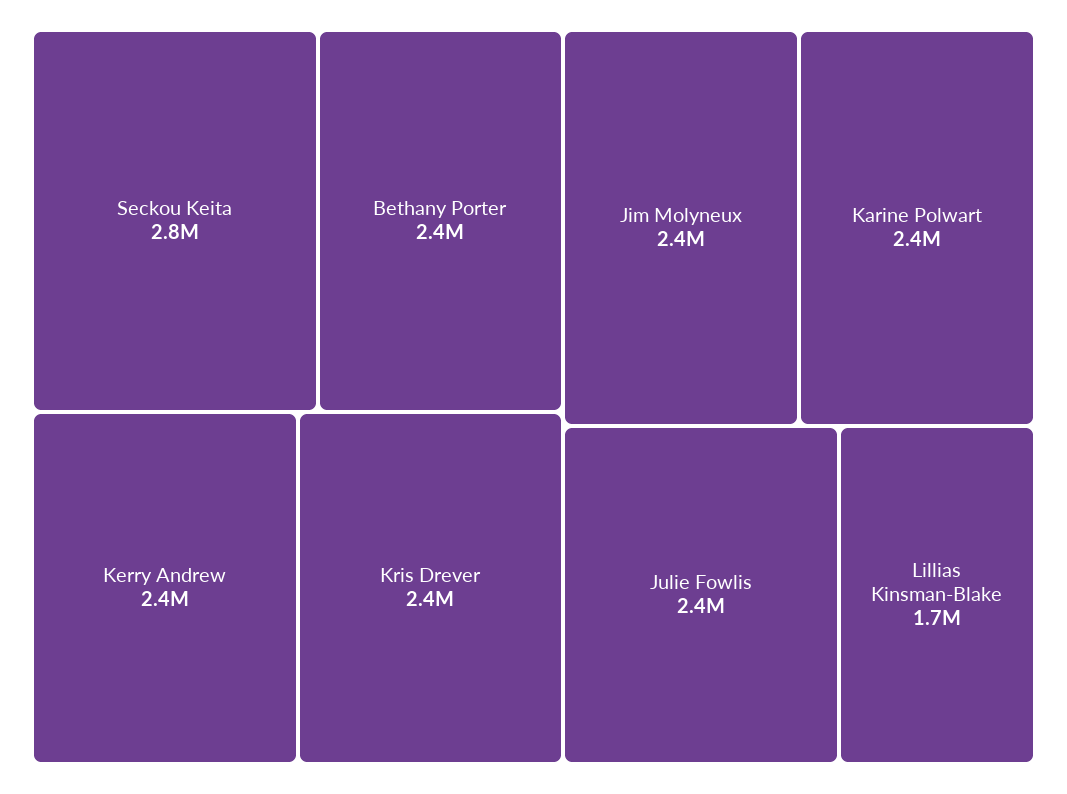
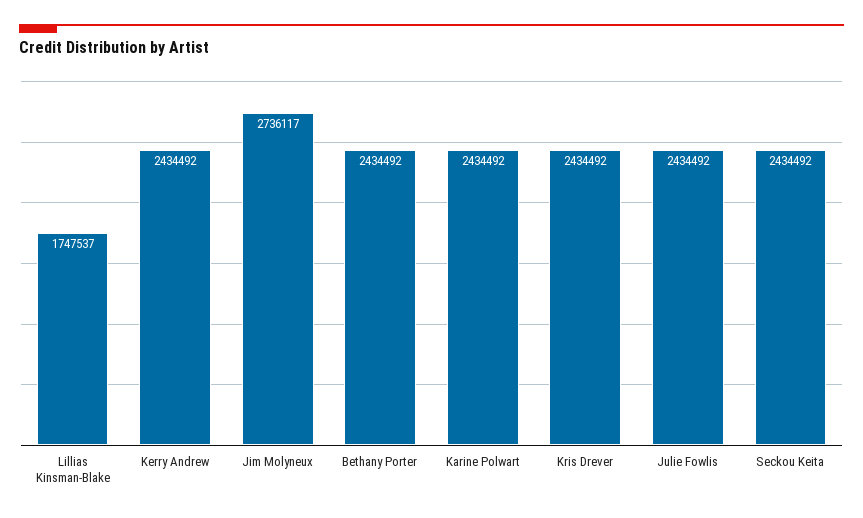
  {
-   "Seckou Keita": 2800000,
+   "Seckou Keita": 2434492,
    "Bethany Porter": 2434492,
    "Kerry Andrew": 2434492,
    "Kris Drever": 2434492,
-   "Jim Molyneux": 2400000,
+   "Jim Molyneux": 2736117,
    "Karine Polwart": 2434492,
    "Julie Fowlis": 2434492,
    "Lillias Kinsman-Blake": 1747537
  }

